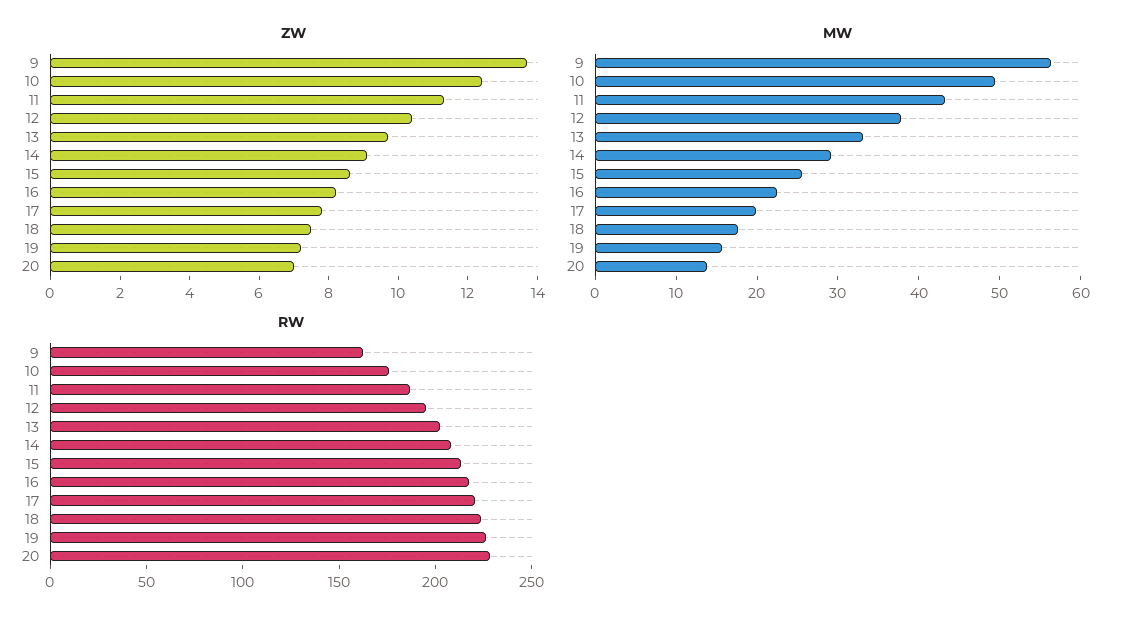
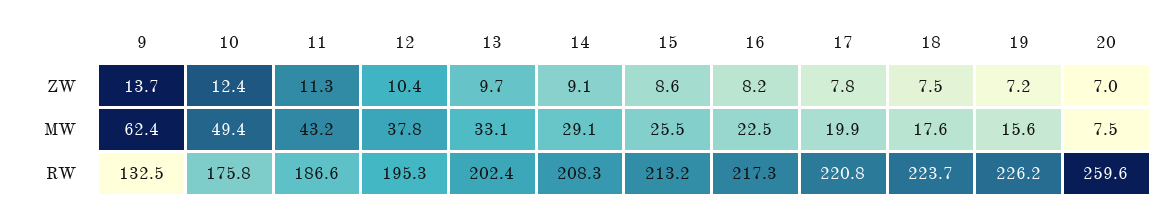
  {
    "ZW": {
      "9": 13.7,
      "10": 12.4,
      "11": 11.3,
      "12": 10.4,
      "13": 9.7,
      "14": 9.1,
      "15": 8.6,
      "16": 8.2,
      "17": 7.8,
      "18": 7.5,
      "19": 7.2,
      "20": 7
    },
    "MW": {
-     "9": 56,
+     "9": 62.4,
      "10": 49.4,
      "11": 43.2,
      "12": 37.8,
      "13": 33.1,
      "14": 29.1,
      "15": 25.5,
      "16": 22.5,
      "17": 19.9,
      "18": 17.6,
      "19": 15.6,
-     "20": 14
+     "20": 7.5
    },
    "RW": {
-     "9": 160,
+     "9": 132.5,
      "10": 175.8,
      "11": 186.6,
      "12": 195.3,
      "13": 202.4,
      "14": 208.3,
      "15": 213.2,
      "16": 217.3,
      "17": 220.8,
      "18": 223.7,
      "19": 226.2,
-     "20": 230
+     "20": 259.6
    }
  }

